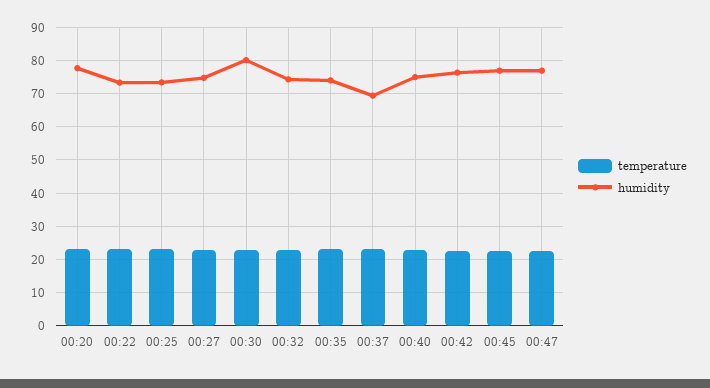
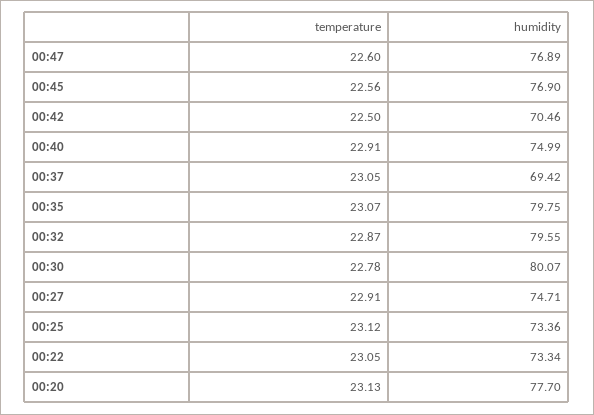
  {
    "temperature": {
      "00:20": 23.13,
      "00:22": 23.05,
      "00:25": 23.12,
      "00:27": 22.91,
      "00:30": 22.78,
      "00:32": 22.87,
      "00:35": 23.07,
      "00:37": 23.05,
      "00:40": 22.91,
      "00:42": 22.5,
      "00:45": 22.56,
      "00:47": 22.6
    },
    "humidity": {
      "00:20": 77.7,
      "00:22": 73.34,
      "00:25": 73.36,
      "00:27": 74.71,
      "00:30": 80.07,
-     "00:32": 74,
+     "00:32": 79.55,
-     "00:35": 74,
+     "00:35": 79.75,
      "00:37": 69.42,
      "00:40": 74.99,
-     "00:42": 76,
+     "00:42": 70.46,
      "00:45": 76.9,
      "00:47": 76.89
    }
  }

